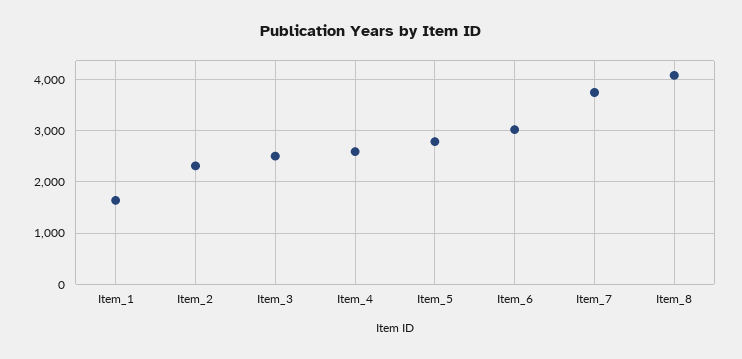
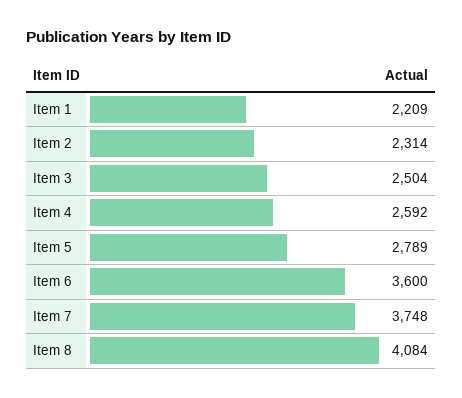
  {
-   "Item_1": 1600,
+   "Item_1": 2209,
    "Item_2": 2314,
    "Item_3": 2504,
    "Item_4": 2592,
    "Item_5": 2789,
-   "Item_6": 3000,
+   "Item_6": 3600,
    "Item_7": 3748,
    "Item_8": 4084
  }

